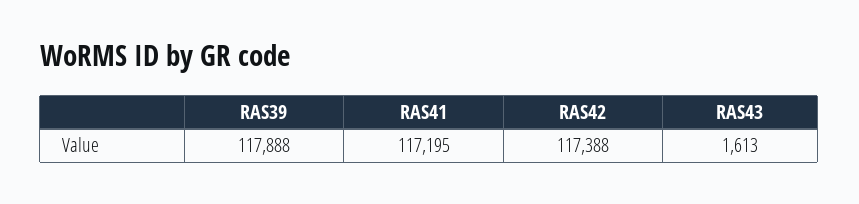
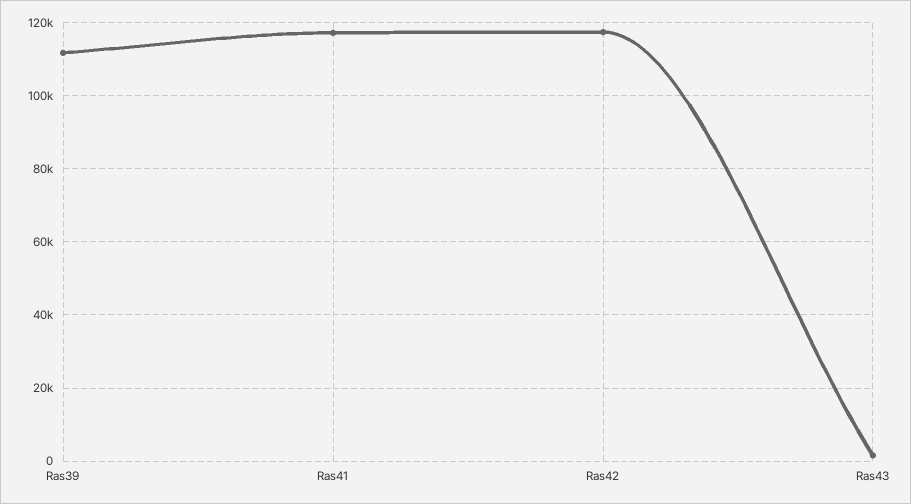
  {
-   "RAS39": 117888,
+   "RAS39": 112000,
    "RAS41": 117195,
    "RAS42": 117388,
    "RAS43": 1613
  }

